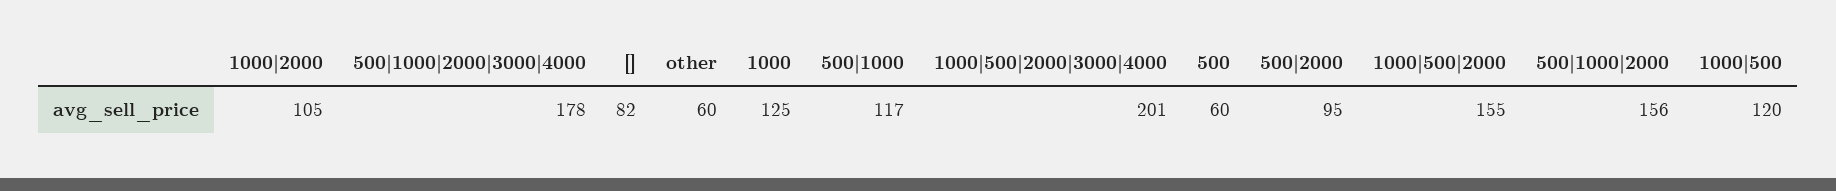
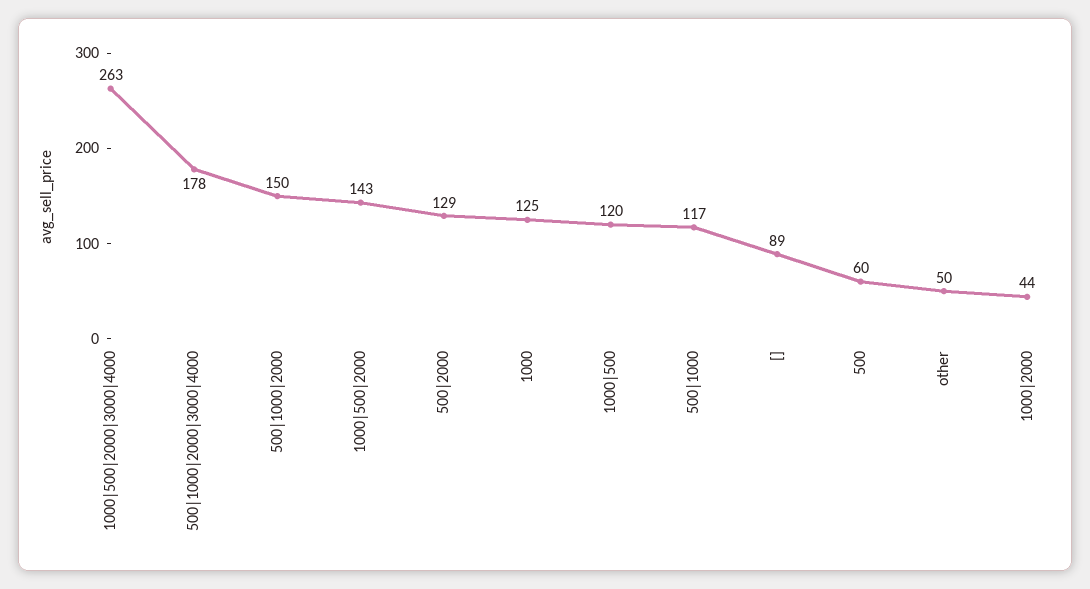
  {
-   "1000|2000": 105,
+   "1000|2000": 44,
    "500|1000|2000|3000|4000": 178,
-   "[]": 82,
+   "[]": 89,
-   "other": 60,
+   "other": 50,
    "1000": 125,
    "500|1000": 117,
-   "1000|500|2000|3000|4000": 201,
+   "1000|500|2000|3000|4000": 263,
    "500": 60,
-   "500|2000": 95,
+   "500|2000": 129,
-   "1000|500|2000": 155,
+   "1000|500|2000": 143,
-   "500|1000|2000": 156,
+   "500|1000|2000": 150,
    "1000|500": 120
  }

